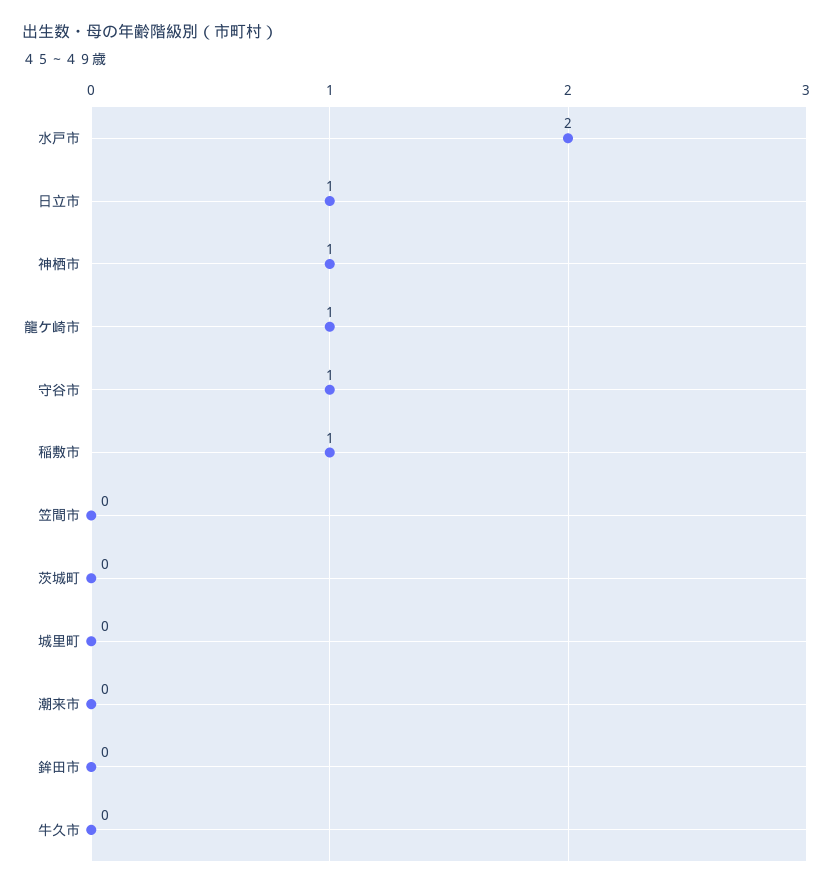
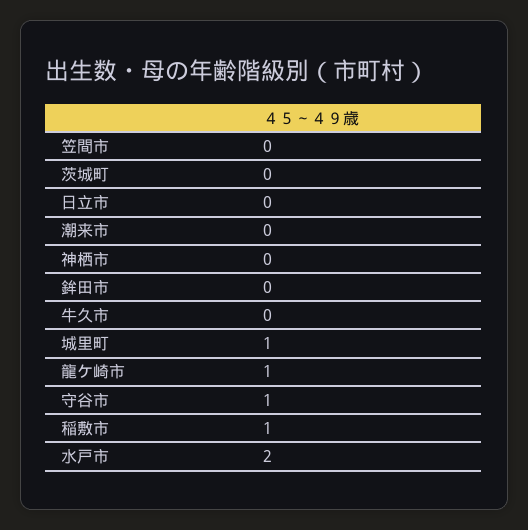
  {
    "水戸市": 2,
-   "日立市": 1,
+   "日立市": 0,
-   "神栖市": 1,
+   "神栖市": 0,
    "龍ケ崎市": 1,
    "守谷市": 1,
    "稲敷市": 1,
    "笠間市": 0,
    "茨城町": 0,
-   "城里町": 0,
+   "城里町": 1,
    "潮来市": 0,
    "鉾田市": 0,
    "牛久市": 0
  }

